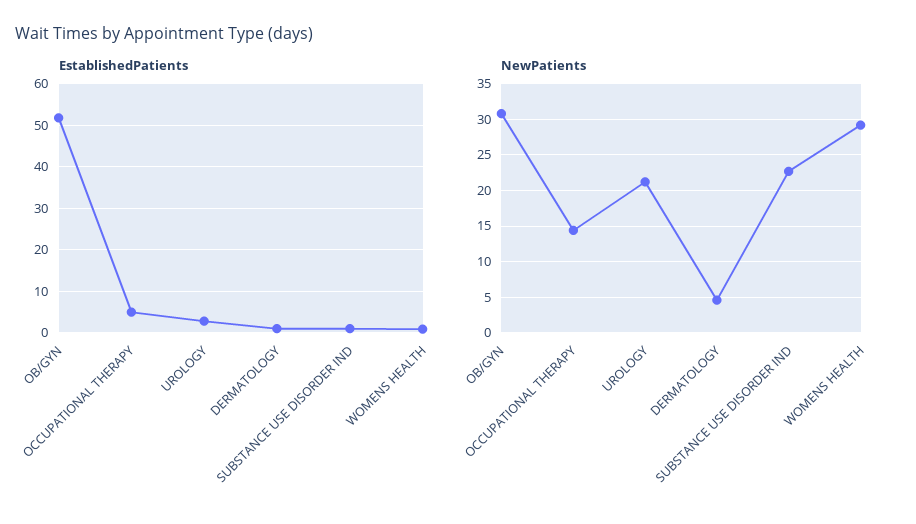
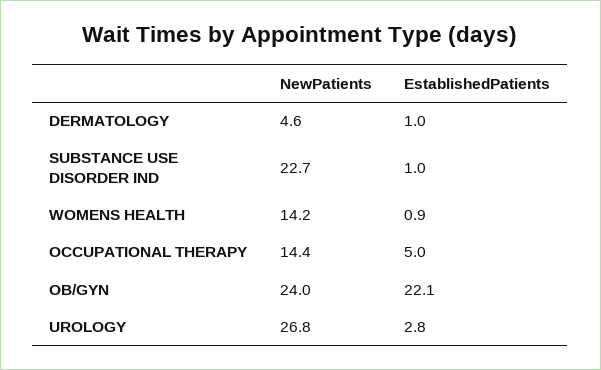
  {
    "EstablishedPatients": {
-     "OB/GYN": 52,
+     "OB/GYN": 22.1,
      "OCCUPATIONAL THERAPY": 5,
      "UROLOGY": 2.8,
      "DERMATOLOGY": 1,
      "SUBSTANCE USE DISORDER IND": 1,
      "WOMENS HEALTH": 0.9
    },
    "NewPatients": {
-     "OB/GYN": 31,
+     "OB/GYN": 24,
      "OCCUPATIONAL THERAPY": 14.4,
-     "UROLOGY": 21,
+     "UROLOGY": 26.8,
      "DERMATOLOGY": 4.6,
      "SUBSTANCE USE DISORDER IND": 22.7,
-     "WOMENS HEALTH": 29
+     "WOMENS HEALTH": 14.2
    }
  }

